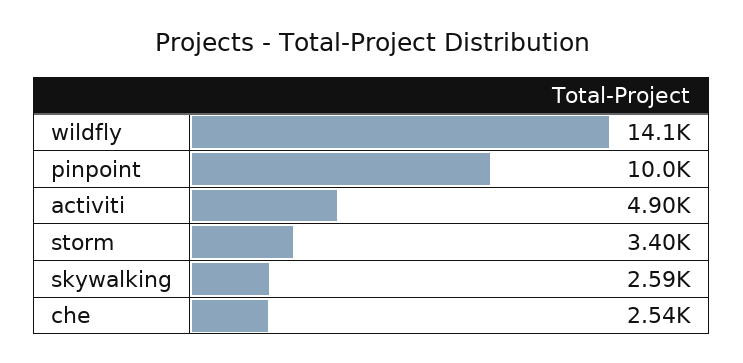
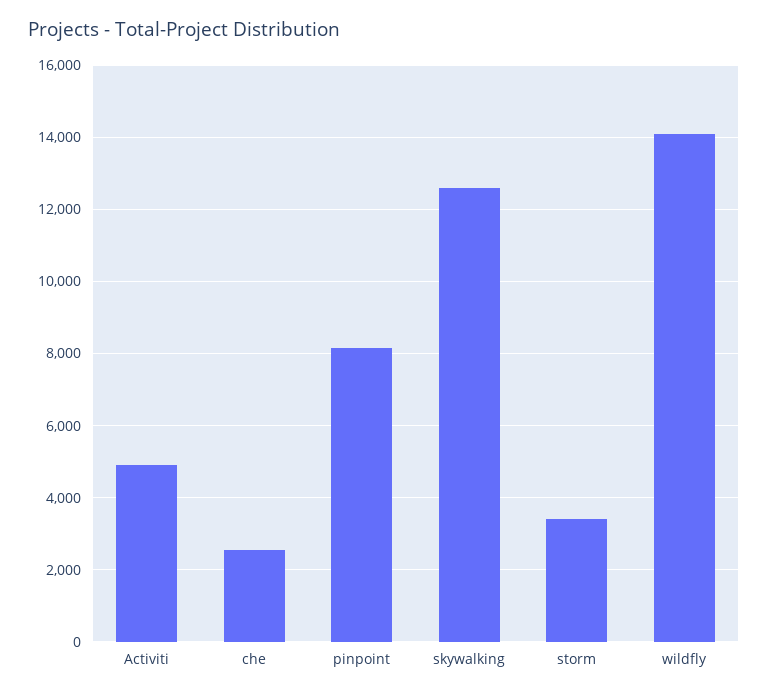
  {
    "wildfly": 14100,
-   "pinpoint": 10000,
+   "pinpoint": 8200,
    "activiti": 4900,
    "storm": 3400,
-   "skywalking": 2590,
+   "skywalking": 12600,
    "che": 2540
  }

